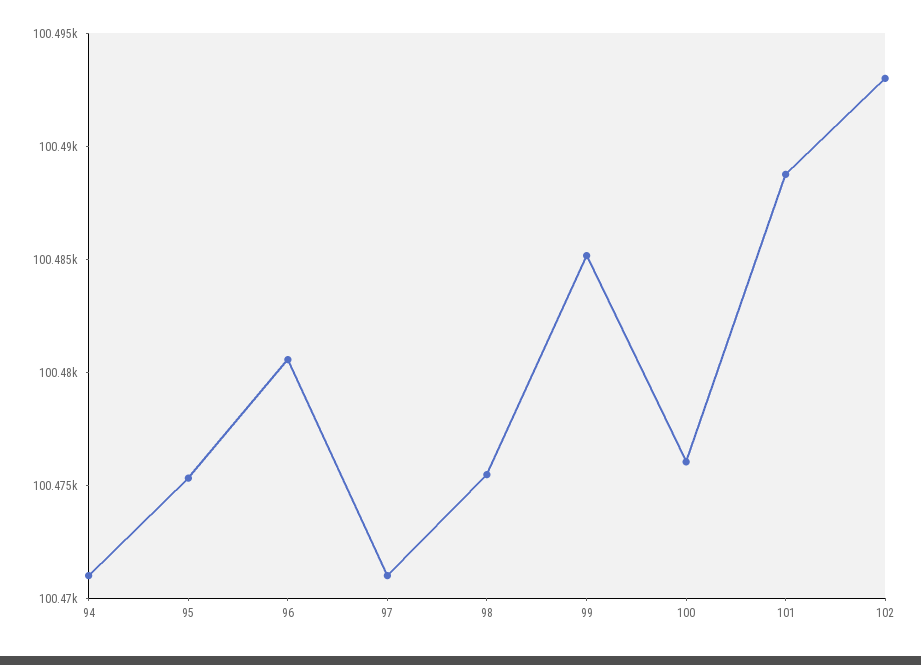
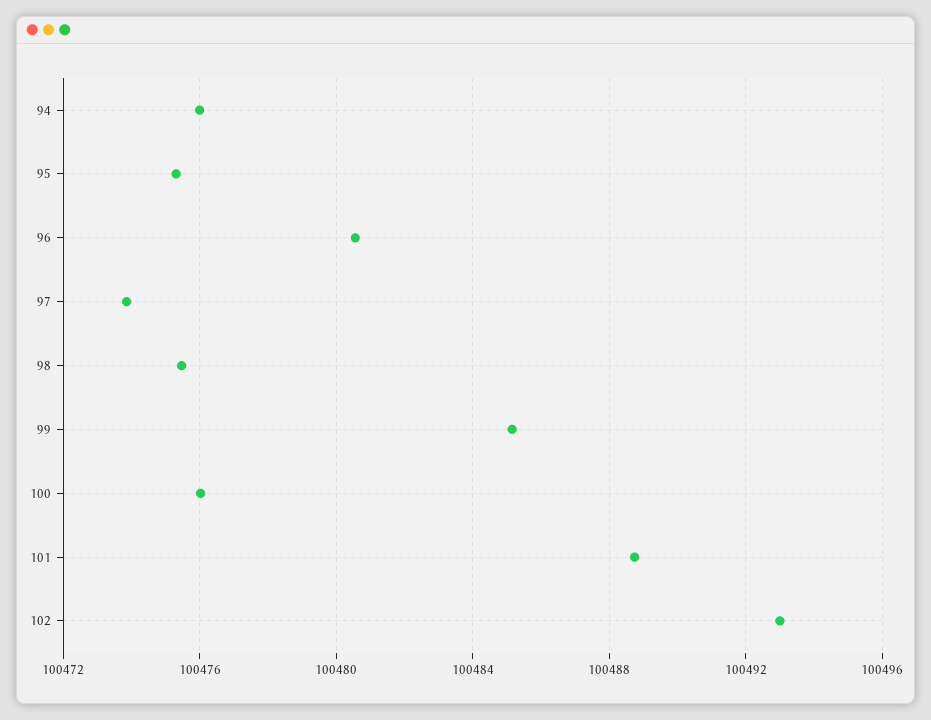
  {
-   "94": 100471,
+   "94": 100476,
    "95": 100475.5,
    "96": 100480.5,
-   "97": 100471,
+   "97": 100474,
    "98": 100475.5,
    "99": 100485,
    "100": 100476,
    "101": 100489,
    "102": 100493
  }

